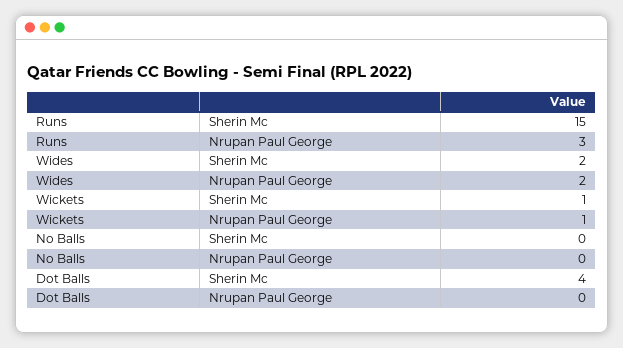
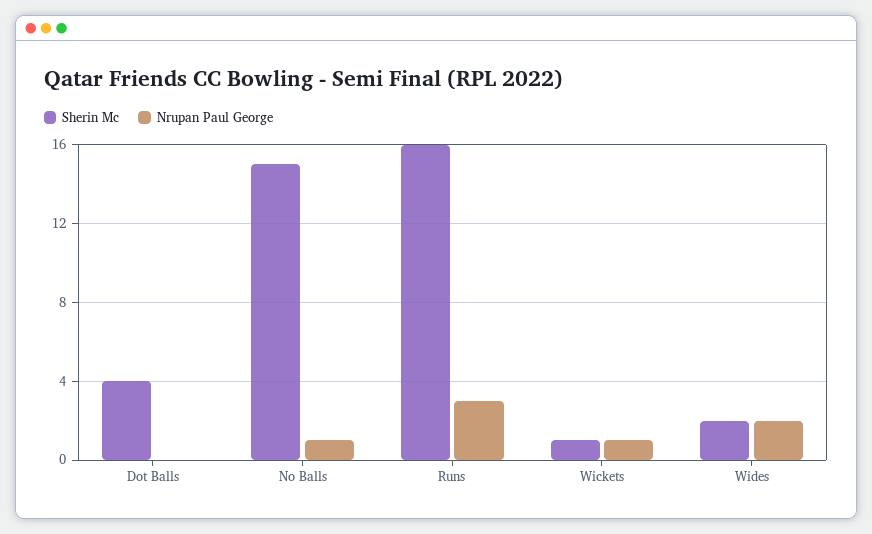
  {
    "Sherin Mc": {
-     "Runs": 15,
+     "Runs": 16,
      "Wides": 2,
      "Wickets": 1,
-     "No Balls": 0,
+     "No Balls": 15,
      "Dot Balls": 4
    },
    "Nrupan Paul George": {
      "Runs": 3,
      "Wides": 2,
      "Wickets": 1,
-     "No Balls": 0,
+     "No Balls": 1,
      "Dot Balls": 0
    }
  }

